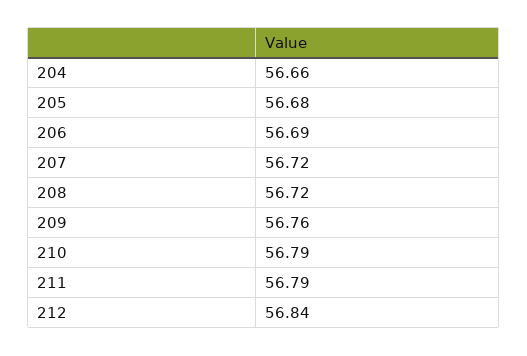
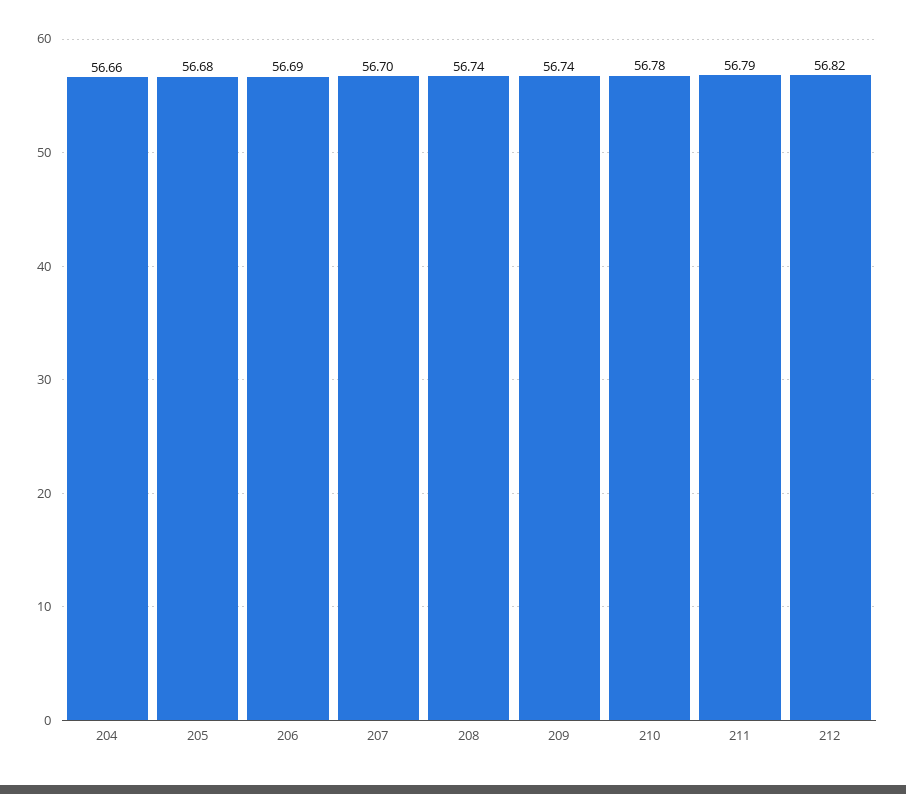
  {
    "204": 56.66,
    "205": 56.68,
    "206": 56.69,
-   "207": 56.72,
+   "207": 56.7,
-   "208": 56.72,
+   "208": 56.74,
-   "209": 56.76,
+   "209": 56.74,
-   "210": 56.79,
+   "210": 56.78,
    "211": 56.79,
-   "212": 56.84
+   "212": 56.82
  }

